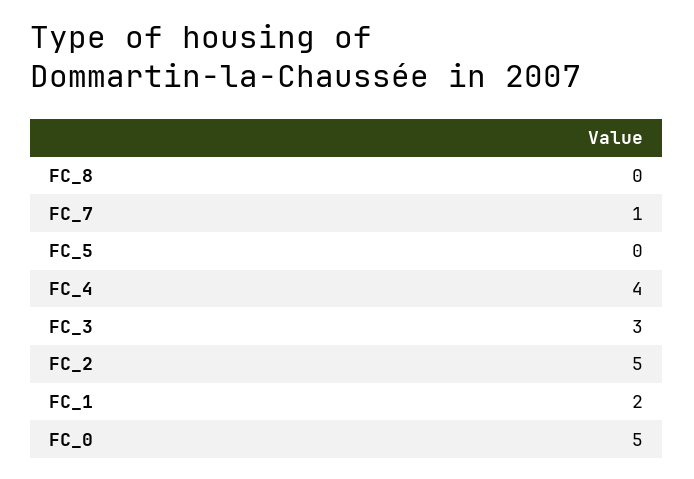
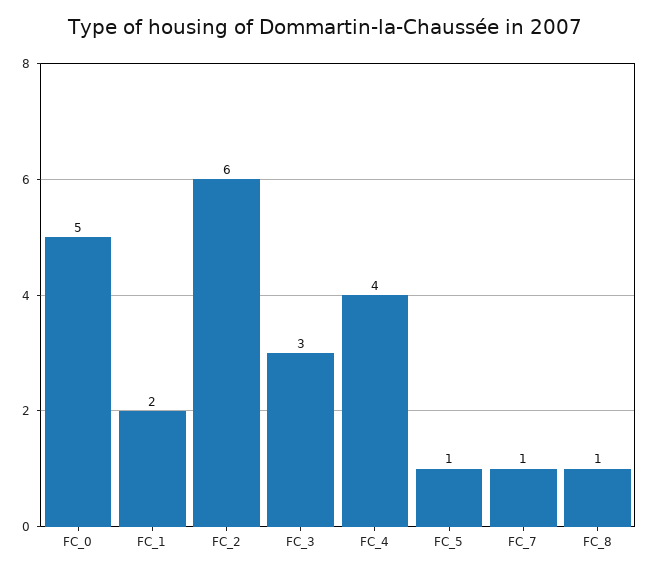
  {
-   "FC_8": 0,
+   "FC_8": 1,
    "FC_7": 1,
-   "FC_5": 0,
+   "FC_5": 1,
    "FC_4": 4,
    "FC_3": 3,
-   "FC_2": 5,
+   "FC_2": 6,
    "FC_1": 2,
    "FC_0": 5
  }

